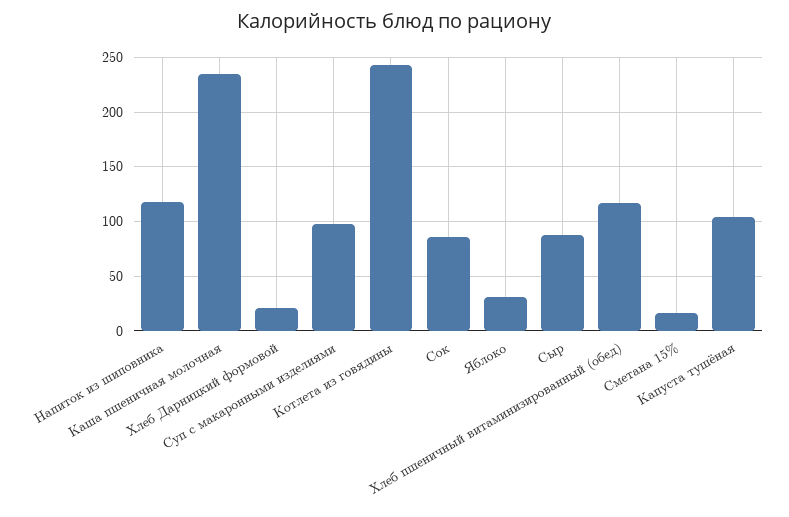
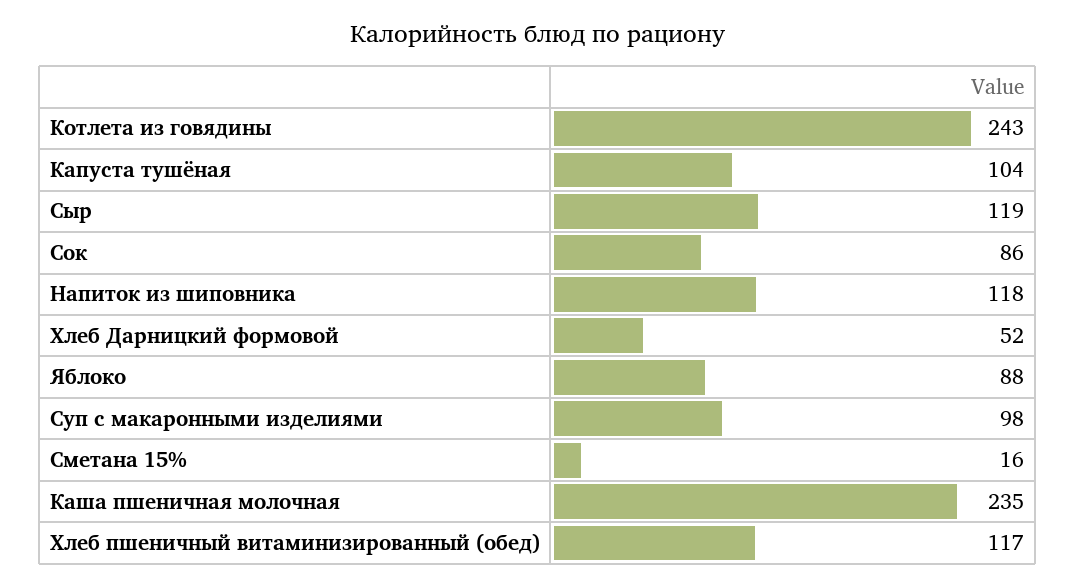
  {
    "Напиток из шиповника": 118,
    "Каша пшеничная молочная": 235,
-   "Хлеб Дарницкий формовой": 20,
+   "Хлеб Дарницкий формовой": 52,
    "Суп с макаронными изделиями": 98,
    "Котлета из говядины": 243,
    "Сок": 86,
-   "Яблоко": 30,
+   "Яблоко": 88,
-   "Сыр": 90,
+   "Сыр": 119,
    "Хлеб пшеничный витаминизированный (обед)": 117,
    "Сметана 15%": 16,
    "Капуста тушёная": 104
  }

